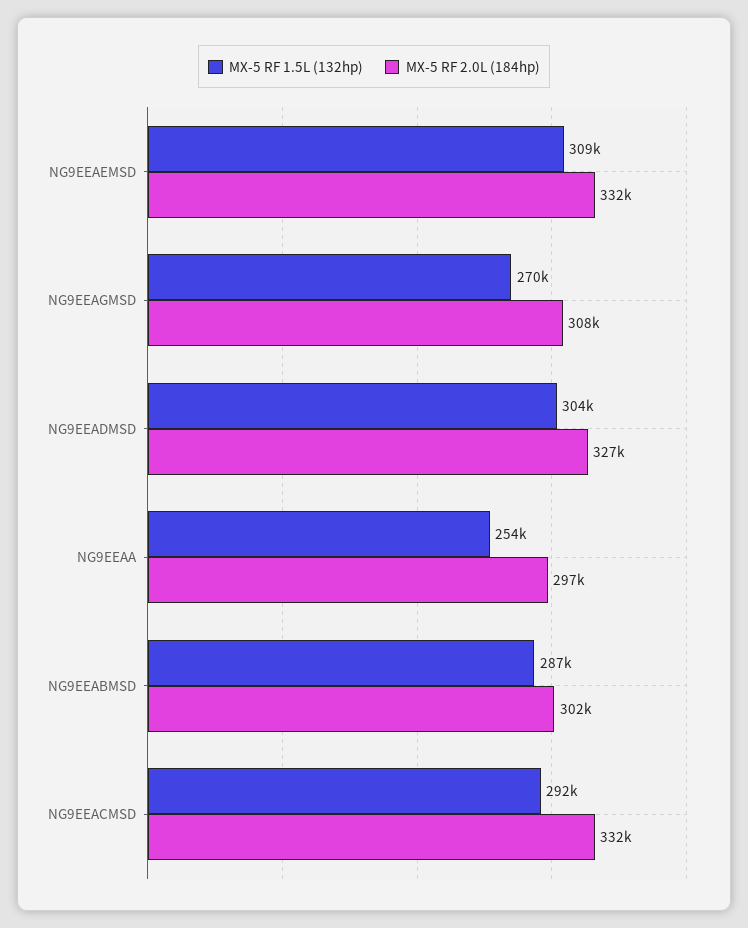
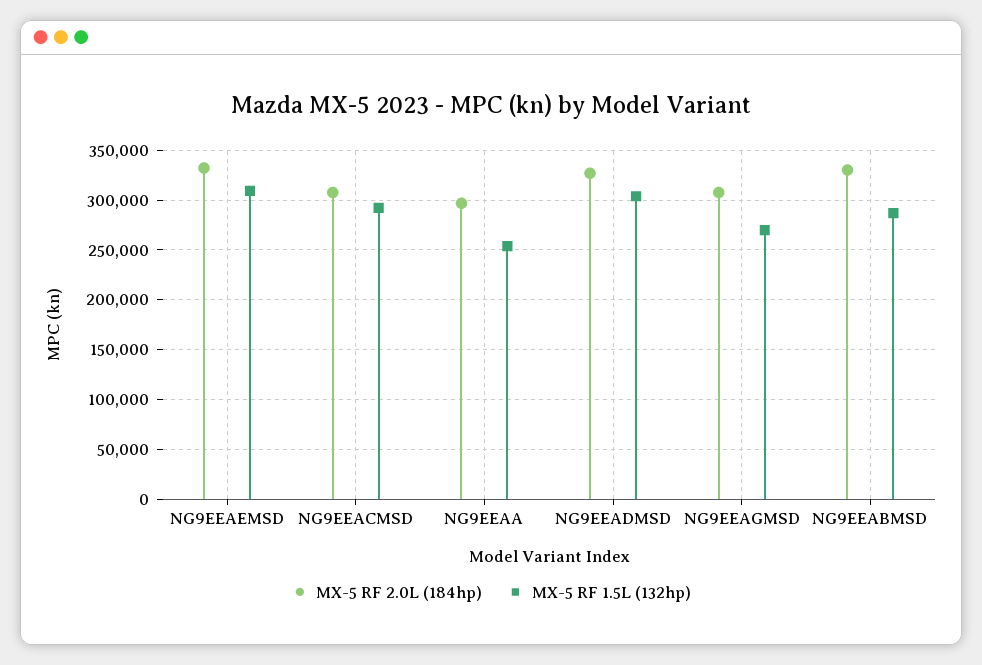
  {
    "MX-5 RF 1.5L (132hp)": {
      "NG9EEAEMSD": 309000,
      "NG9EEAGMSD": 270000,
      "NG9EEADMSD": 304000,
      "NG9EEAA": 254000,
      "NG9EEABMSD": 287000,
      "NG9EEACMSD": 292000
    },
    "MX-5 RF 2.0L (184hp)": {
      "NG9EEAEMSD": 332000,
      "NG9EEAGMSD": 308000,
      "NG9EEADMSD": 327000,
      "NG9EEAA": 297000,
-     "NG9EEABMSD": 302000,
+     "NG9EEABMSD": 330000,
-     "NG9EEACMSD": 332000
+     "NG9EEACMSD": 310000
    }
  }

